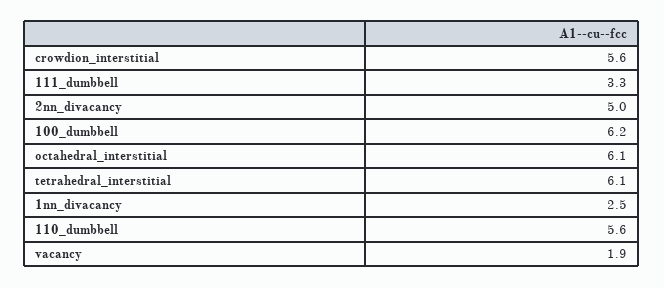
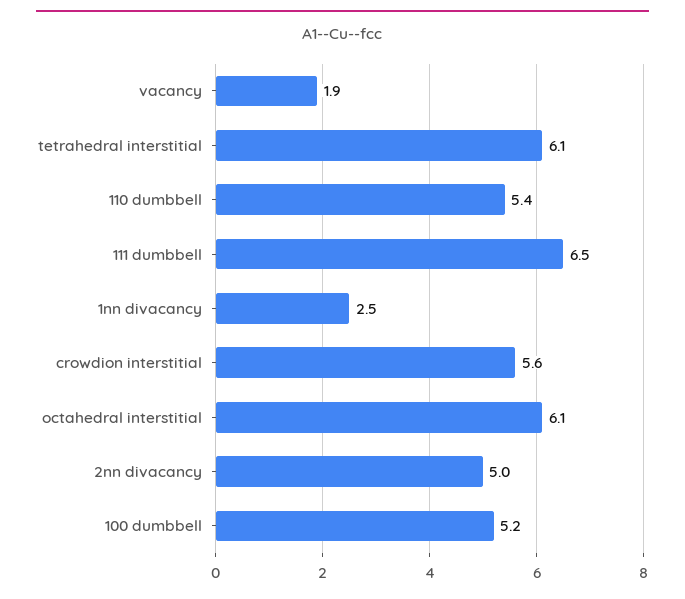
  {
    "crowdion_interstitial": 5.6,
-   "111_dumbbell": 3.3,
+   "111_dumbbell": 6.5,
    "2nn_divacancy": 5,
-   "100_dumbbell": 6.2,
+   "100_dumbbell": 5.2,
    "octahedral_interstitial": 6.1,
    "tetrahedral_interstitial": 6.1,
    "1nn_divacancy": 2.5,
-   "110_dumbbell": 5.6,
+   "110_dumbbell": 5.4,
    "vacancy": 1.9
  }

